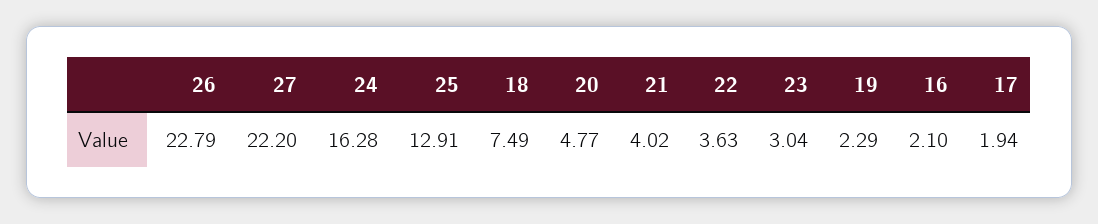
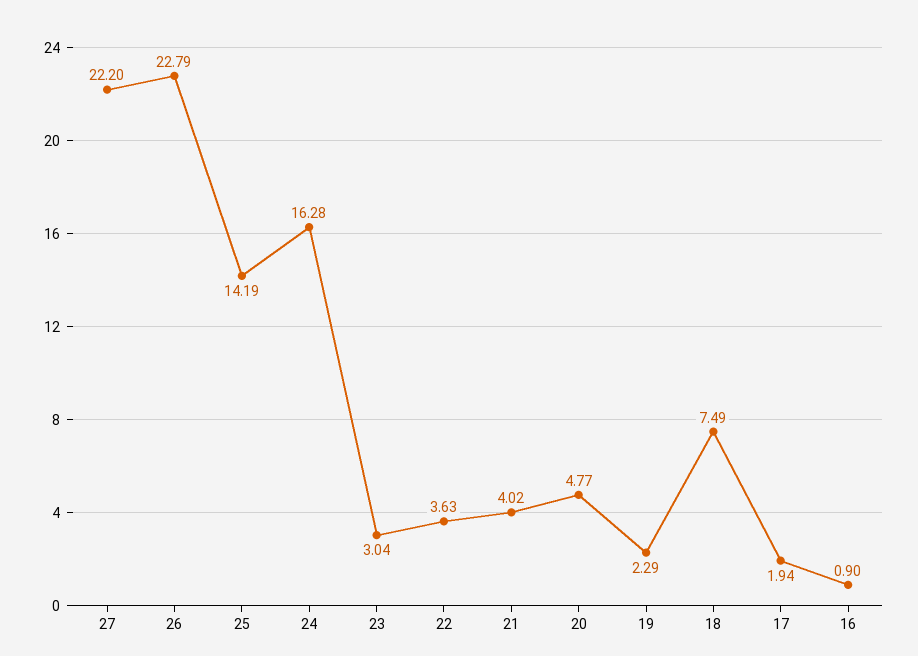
  {
    "26": 22.79,
    "27": 22.2,
    "24": 16.28,
-   "25": 12.91,
+   "25": 14.19,
    "18": 7.49,
    "20": 4.77,
    "21": 4.02,
    "22": 3.63,
    "23": 3.04,
    "19": 2.29,
-   "16": 2.1,
+   "16": 0.9,
    "17": 1.94
  }

